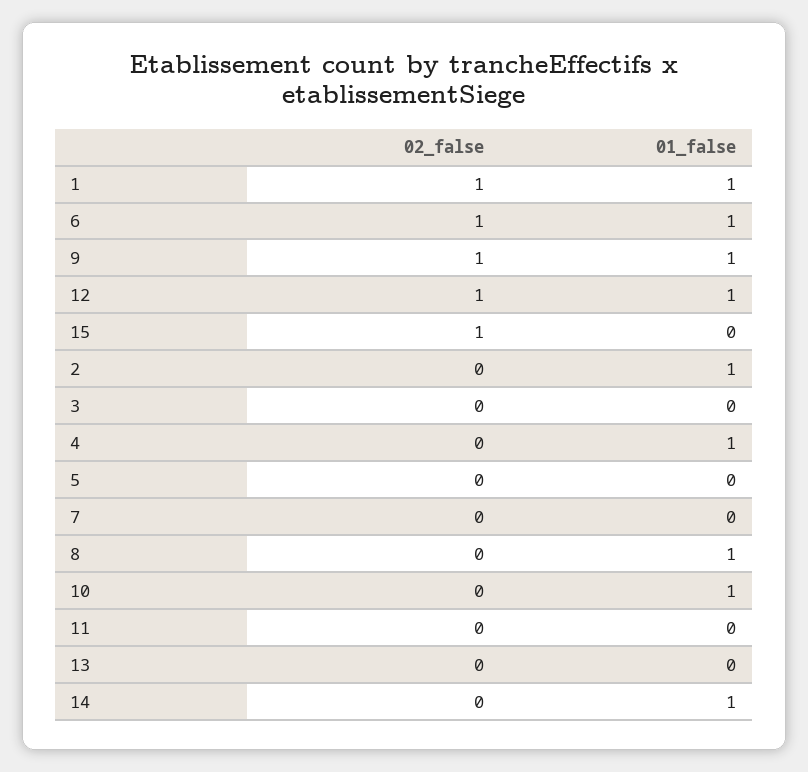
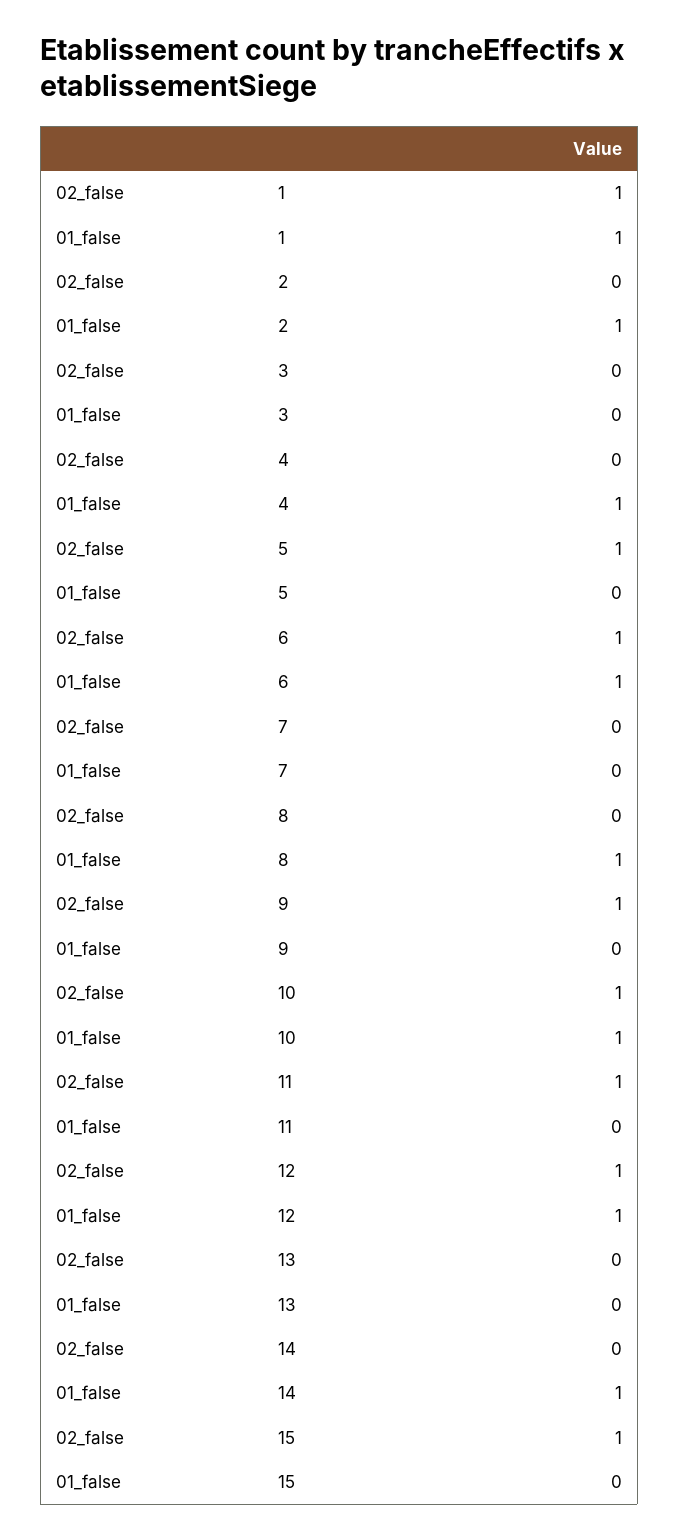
  {
    "02_false": {
      "1": 1,
      "6": 1,
      "9": 1,
      "12": 1,
      "15": 1,
      "2": 0,
      "3": 0,
      "4": 0,
-     "5": 0,
+     "5": 1,
      "7": 0,
      "8": 0,
-     "10": 0,
+     "10": 1,
-     "11": 0,
+     "11": 1,
      "13": 0,
      "14": 0
    },
    "01_false": {
      "1": 1,
      "6": 1,
-     "9": 1,
+     "9": 0,
      "12": 1,
      "15": 0,
      "2": 1,
      "3": 0,
      "4": 1,
      "5": 0,
      "7": 0,
      "8": 1,
      "10": 1,
      "11": 0,
      "13": 0,
      "14": 1
    }
  }

